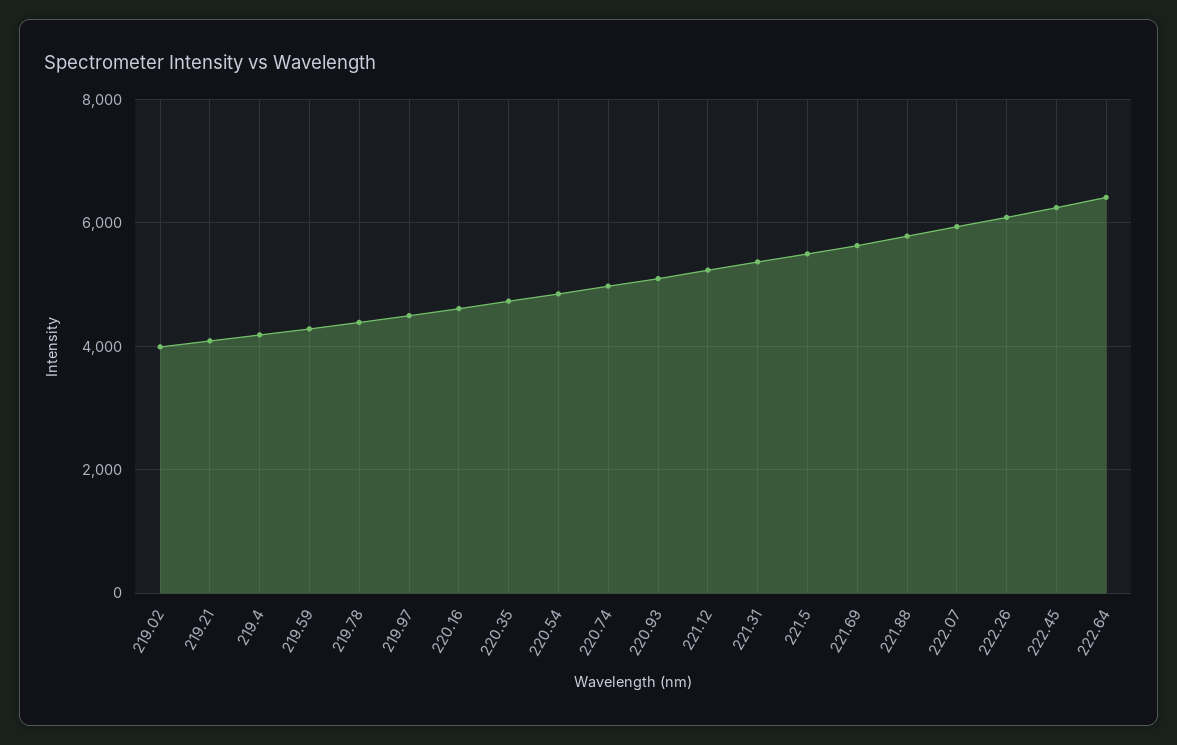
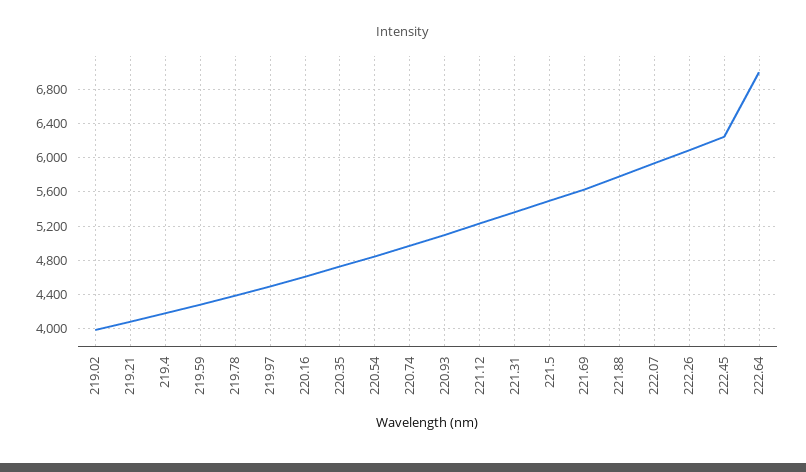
  {
    "219.02": 4000,
    "219.21": 4100,
    "219.4": 4200,
    "219.59": 4300,
    "219.78": 4400,
    "219.97": 4500,
    "220.16": 4600,
    "220.35": 4700,
    "220.54": 4800,
    "220.74": 5000,
    "220.93": 5100,
    "221.12": 5200,
    "221.31": 5400,
    "221.5": 5500,
    "221.69": 5600,
    "221.88": 5800,
    "222.07": 5900,
    "222.26": 6100,
    "222.45": 6200,
-   "222.64": 6400
+   "222.64": 7000
  }

